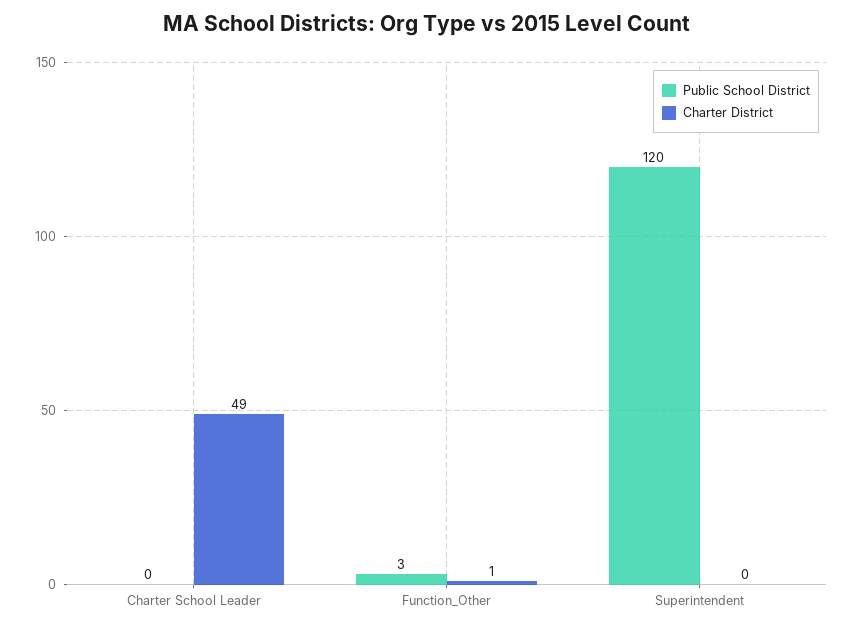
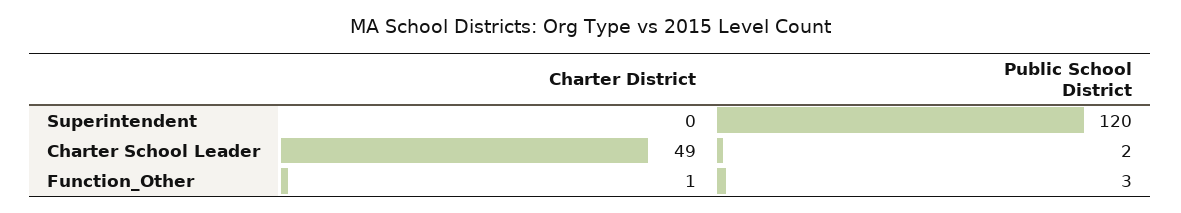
  {
    "Public School District": {
-     "Charter School Leader": 0,
+     "Charter School Leader": 2,
      "Function_Other": 3,
      "Superintendent": 120
    },
    "Charter District": {
      "Charter School Leader": 49,
      "Function_Other": 1,
      "Superintendent": 0
    }
  }

